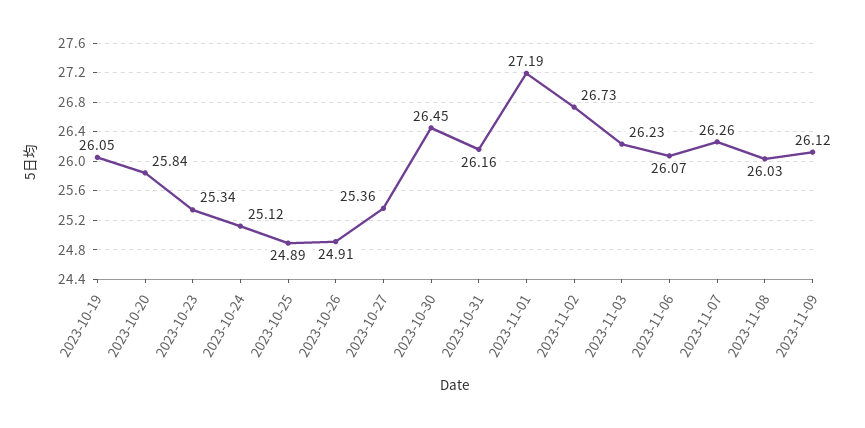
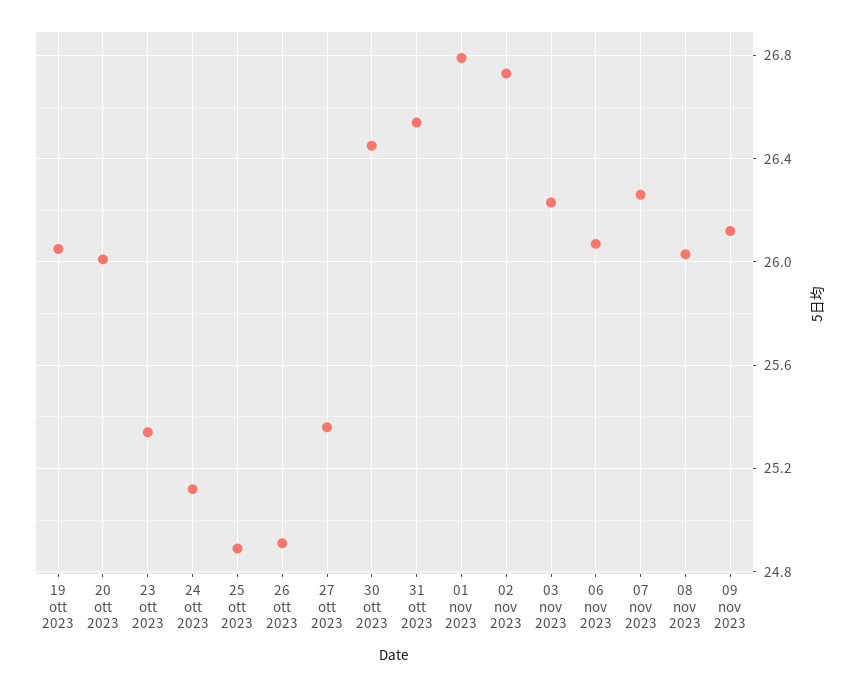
  {
    "2023-10-19": 26.05,
-   "2023-10-20": 25.84,
+   "2023-10-20": 26,
    "2023-10-23": 25.34,
    "2023-10-24": 25.12,
    "2023-10-25": 24.89,
    "2023-10-26": 24.91,
    "2023-10-27": 25.36,
    "2023-10-30": 26.45,
-   "2023-10-31": 26.16,
+   "2023-10-31": 26.55,
-   "2023-11-01": 27.19,
+   "2023-11-01": 26.8,
    "2023-11-02": 26.73,
    "2023-11-03": 26.23,
    "2023-11-06": 26.07,
    "2023-11-07": 26.26,
    "2023-11-08": 26.03,
    "2023-11-09": 26.12
  }

